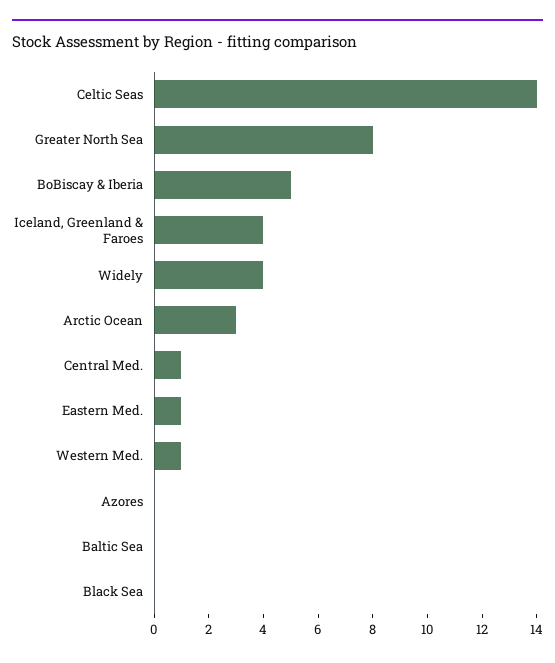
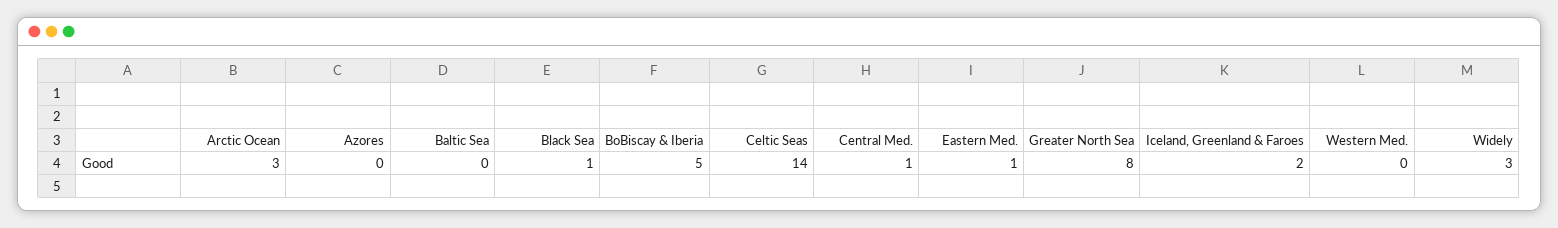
  {
    "Celtic Seas": 14,
    "Greater North Sea": 8,
    "BoBiscay & Iberia": 5,
-   "Iceland, Greenland & Faroes": 4,
+   "Iceland, Greenland & Faroes": 2,
-   "Widely": 4,
+   "Widely": 3,
    "Arctic Ocean": 3,
    "Central Med.": 1,
    "Eastern Med.": 1,
-   "Western Med.": 1,
+   "Western Med.": 0,
    "Azores": 0,
    "Baltic Sea": 0,
-   "Black Sea": 0
+   "Black Sea": 1
  }

